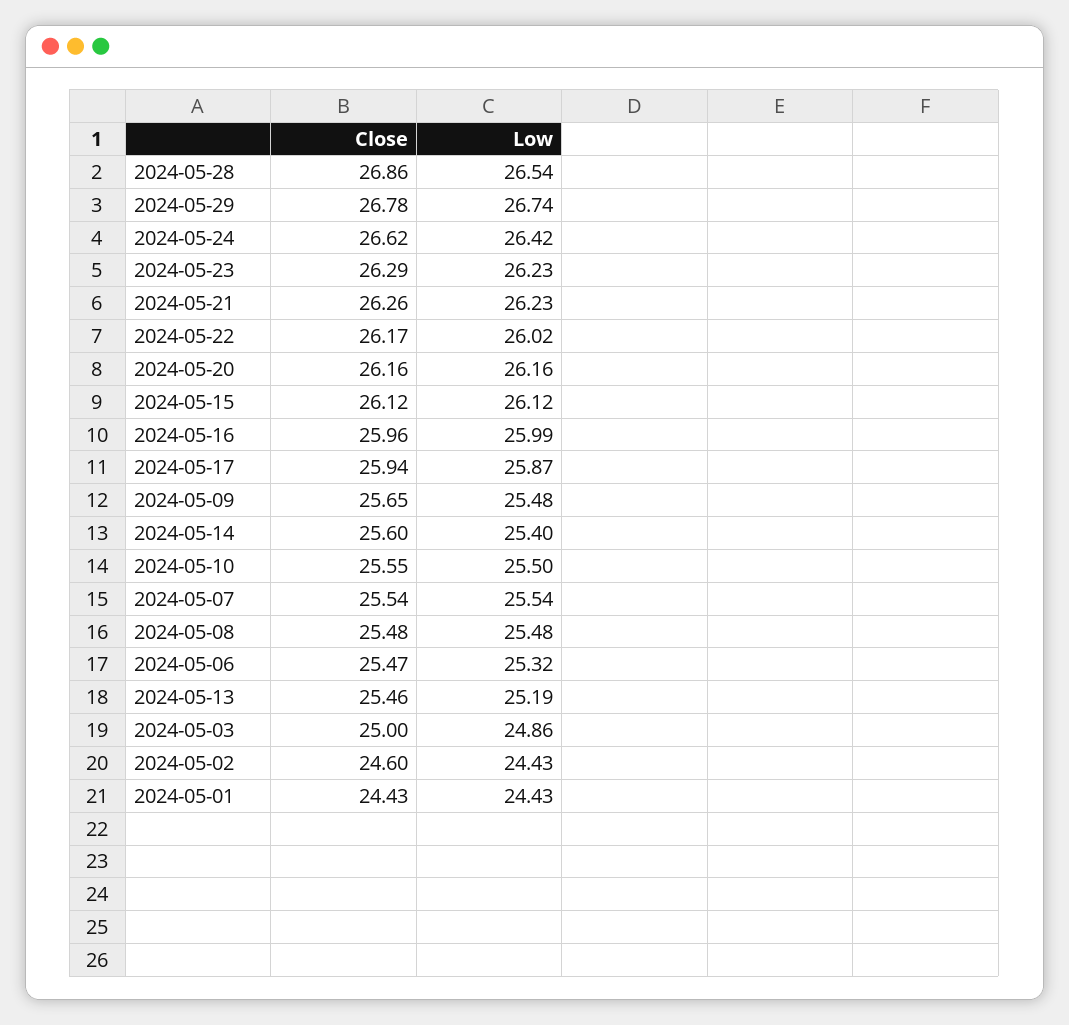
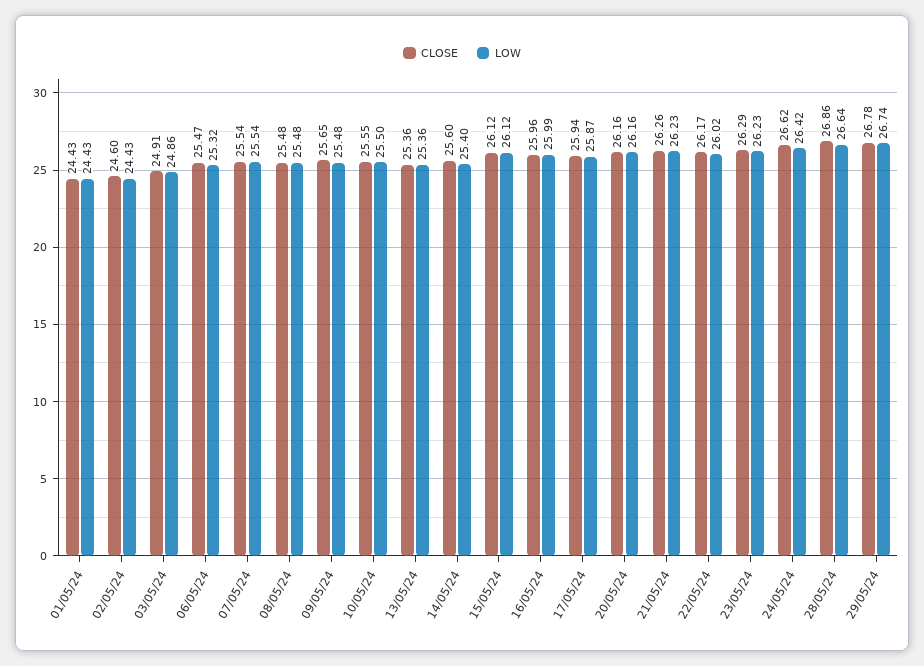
  {
    "Close": {
      "2024-05-28": 26.86,
      "2024-05-29": 26.78,
      "2024-05-24": 26.62,
      "2024-05-23": 26.29,
      "2024-05-21": 26.26,
      "2024-05-22": 26.17,
      "2024-05-20": 26.16,
      "2024-05-15": 26.12,
      "2024-05-16": 25.96,
      "2024-05-17": 25.94,
      "2024-05-09": 25.65,
      "2024-05-14": 25.6,
      "2024-05-10": 25.55,
      "2024-05-07": 25.54,
      "2024-05-08": 25.48,
      "2024-05-06": 25.47,
-     "2024-05-13": 25.46,
+     "2024-05-13": 25.36,
-     "2024-05-03": 25,
+     "2024-05-03": 24.91,
      "2024-05-02": 24.6,
      "2024-05-01": 24.43
    },
    "Low": {
-     "2024-05-28": 26.54,
+     "2024-05-28": 26.64,
      "2024-05-29": 26.74,
      "2024-05-24": 26.42,
      "2024-05-23": 26.23,
      "2024-05-21": 26.23,
      "2024-05-22": 26.02,
      "2024-05-20": 26.16,
      "2024-05-15": 26.12,
      "2024-05-16": 25.99,
      "2024-05-17": 25.87,
      "2024-05-09": 25.48,
      "2024-05-14": 25.4,
      "2024-05-10": 25.5,
      "2024-05-07": 25.54,
      "2024-05-08": 25.48,
      "2024-05-06": 25.32,
-     "2024-05-13": 25.19,
+     "2024-05-13": 25.36,
      "2024-05-03": 24.86,
      "2024-05-02": 24.43,
      "2024-05-01": 24.43
    }
  }

